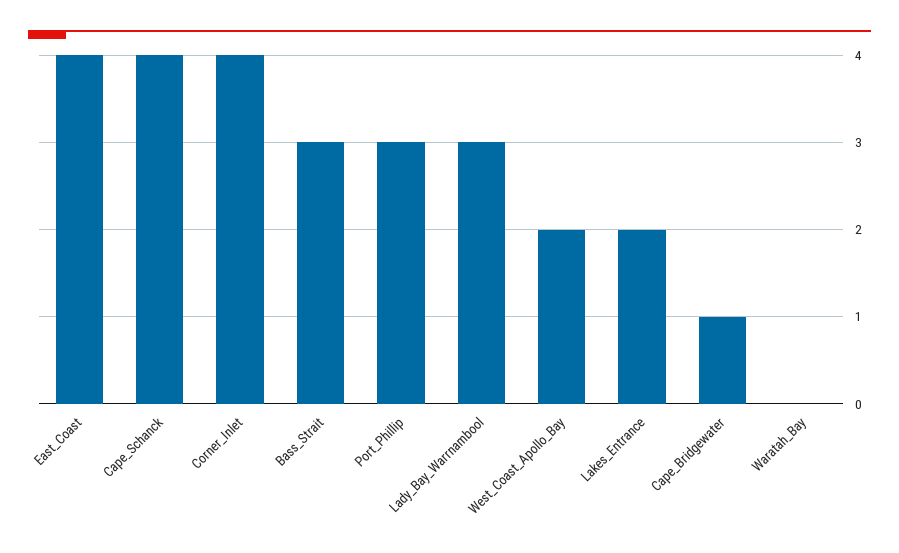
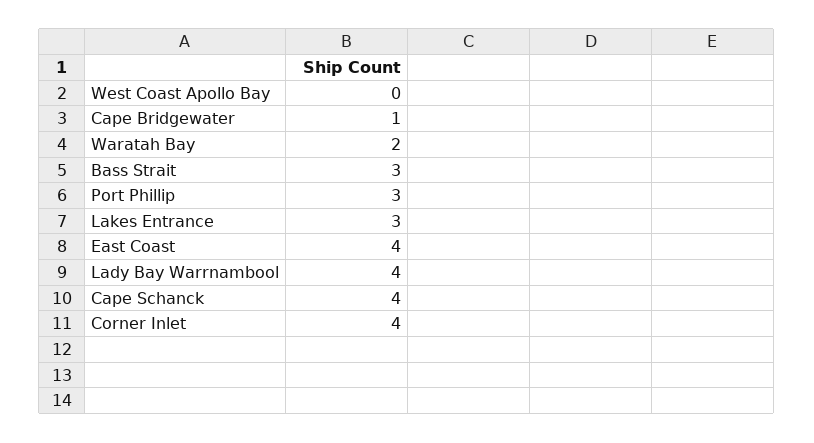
  {
    "East_Coast": 4,
    "Cape_Schanck": 4,
    "Corner_Inlet": 4,
    "Bass_Strait": 3,
    "Port_Phillip": 3,
-   "Lady_Bay_Warrnambool": 3,
+   "Lady_Bay_Warrnambool": 4,
-   "West_Coast_Apollo_Bay": 2,
+   "West_Coast_Apollo_Bay": 0,
-   "Lakes_Entrance": 2,
+   "Lakes_Entrance": 3,
    "Cape_Bridgewater": 1,
-   "Waratah_Bay": 0
+   "Waratah_Bay": 2
  }

